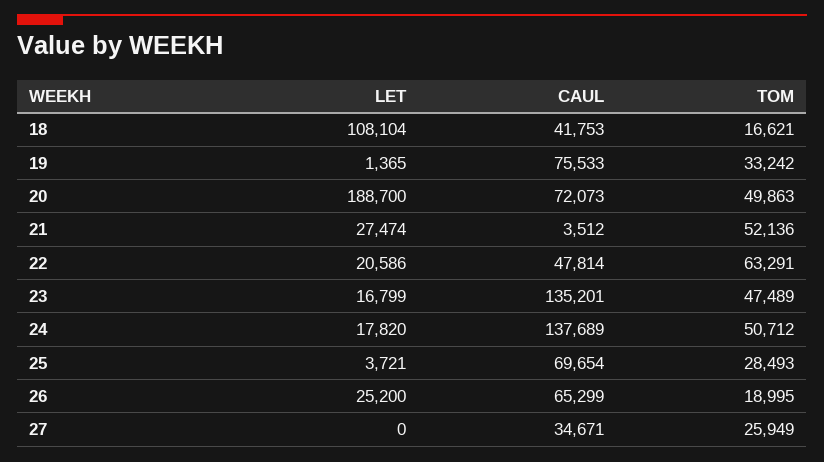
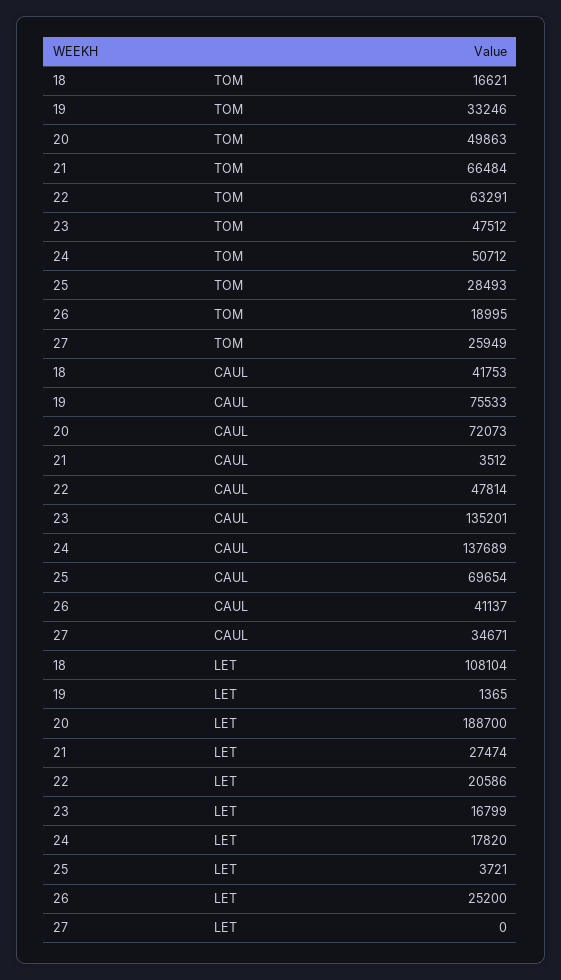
  {
    "LET": {
      "18": 108104,
      "19": 1365,
      "20": 188700,
      "21": 27474,
      "22": 20586,
      "23": 16799,
      "24": 17820,
      "25": 3721,
      "26": 25200,
      "27": 0
    },
    "CAUL": {
      "18": 41753,
      "19": 75533,
      "20": 72073,
      "21": 3512,
      "22": 47814,
      "23": 135201,
      "24": 137689,
      "25": 69654,
-     "26": 65299,
+     "26": 41137,
      "27": 34671
    },
    "TOM": {
      "18": 16621,
-     "19": 33242,
+     "19": 33246,
      "20": 49863,
-     "21": 52136,
+     "21": 66484,
      "22": 63291,
-     "23": 47489,
+     "23": 47512,
      "24": 50712,
      "25": 28493,
      "26": 18995,
      "27": 25949
    }
  }

